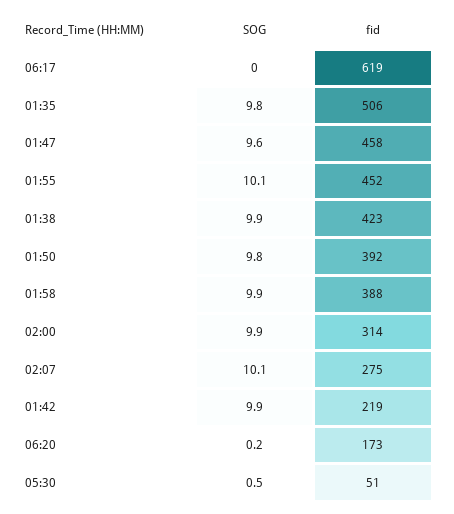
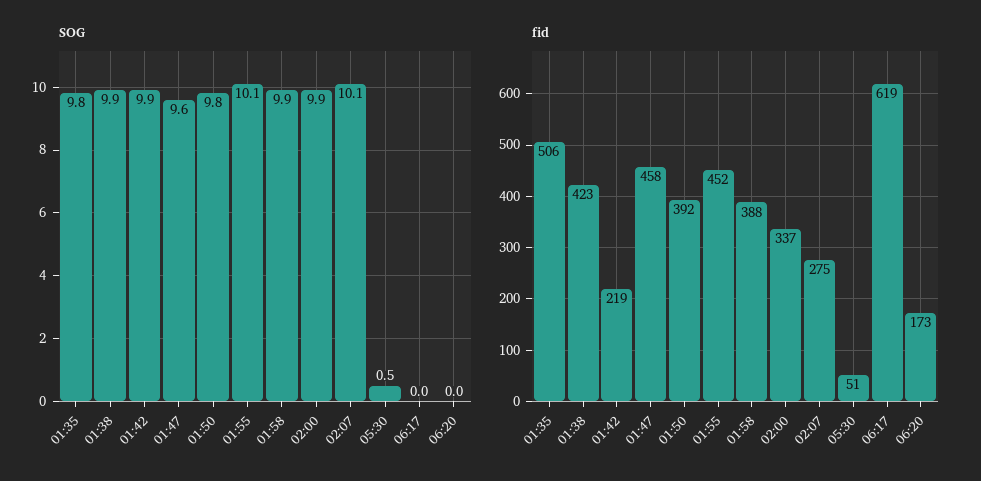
  {
    "SOG": {
      "06:17": 0,
      "01:35": 9.8,
      "01:47": 9.6,
      "01:55": 10.1,
      "01:38": 9.9,
      "01:50": 9.8,
      "01:58": 9.9,
      "02:00": 9.9,
      "02:07": 10.1,
      "01:42": 9.9,
-     "06:20": 0.2,
+     "06:20": 0,
      "05:30": 0.5
    },
    "fid": {
      "06:17": 619,
      "01:35": 506,
      "01:47": 458,
      "01:55": 452,
      "01:38": 423,
      "01:50": 392,
      "01:58": 388,
-     "02:00": 314,
+     "02:00": 337,
      "02:07": 275,
      "01:42": 219,
      "06:20": 173,
      "05:30": 51
    }
  }

